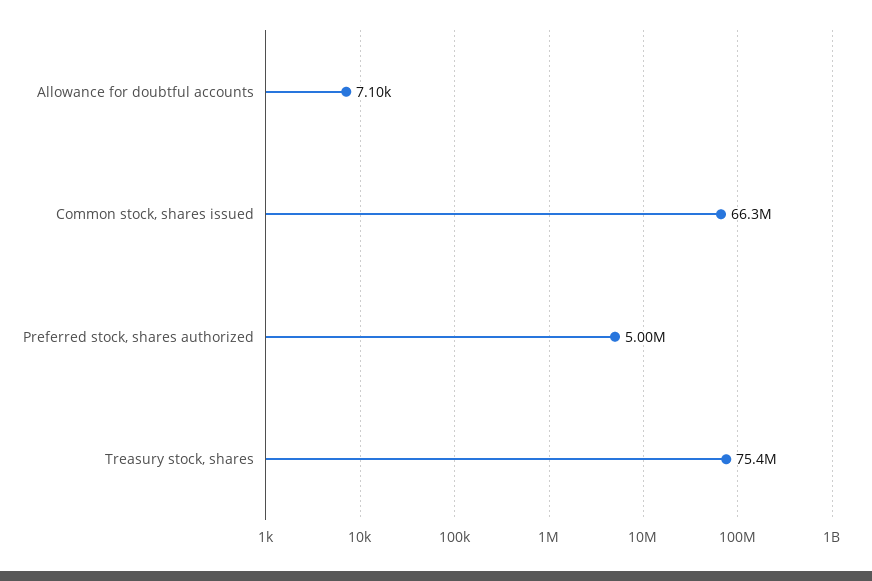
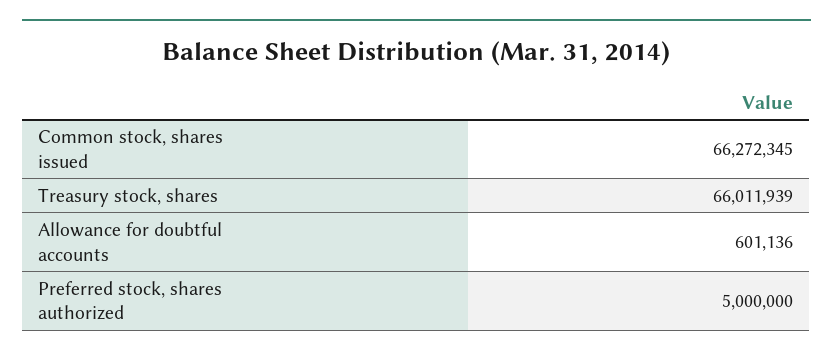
  {
-   "Allowance for doubtful accounts": 7100,
+   "Allowance for doubtful accounts": 601136,
    "Common stock, shares issued": 66272345,
    "Preferred stock, shares authorized": 5000000,
-   "Treasury stock, shares": 75400000
+   "Treasury stock, shares": 66011939
  }

